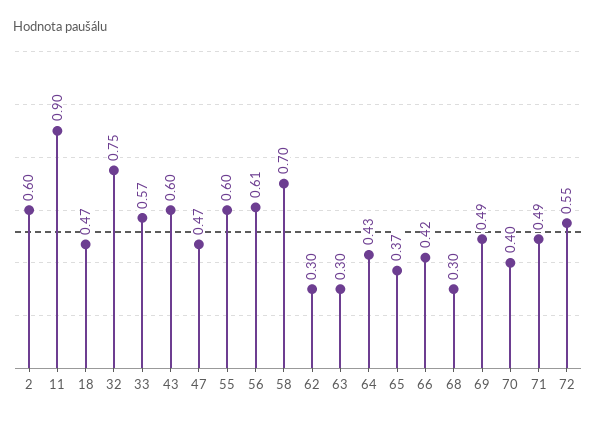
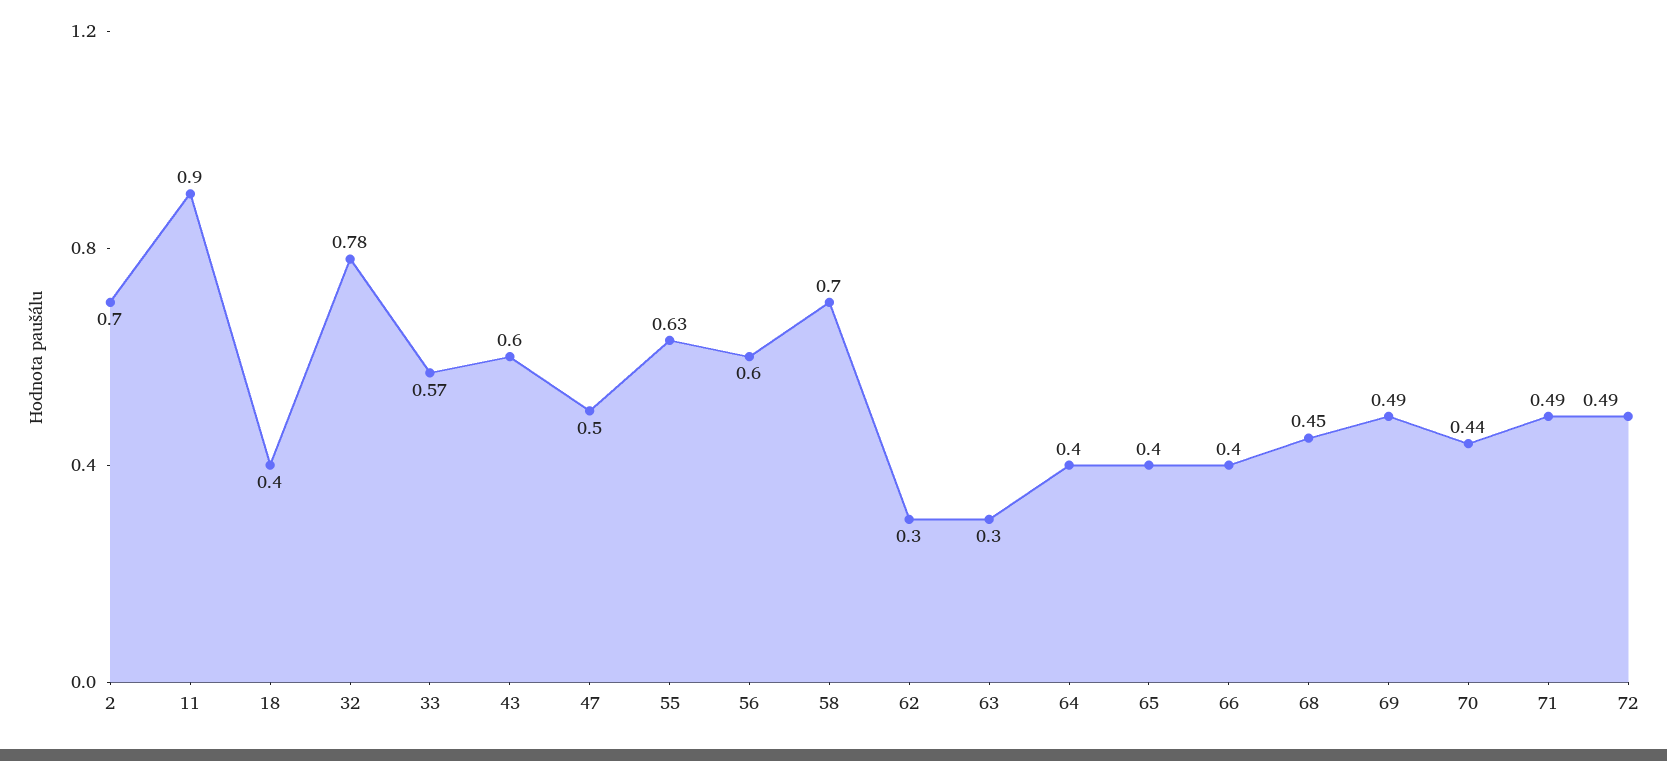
  {
-   "2": 0.6,
+   "2": 0.7,
    "11": 0.9,
-   "18": 0.47,
+   "18": 0.4,
-   "32": 0.75,
+   "32": 0.78,
    "33": 0.57,
    "43": 0.6,
-   "47": 0.47,
+   "47": 0.5,
-   "55": 0.6,
+   "55": 0.63,
-   "56": 0.61,
+   "56": 0.6,
    "58": 0.7,
    "62": 0.3,
    "63": 0.3,
-   "64": 0.43,
+   "64": 0.4,
-   "65": 0.37,
+   "65": 0.4,
-   "66": 0.42,
+   "66": 0.4,
-   "68": 0.3,
+   "68": 0.45,
    "69": 0.49,
-   "70": 0.4,
+   "70": 0.44,
    "71": 0.49,
-   "72": 0.55
+   "72": 0.49
  }

